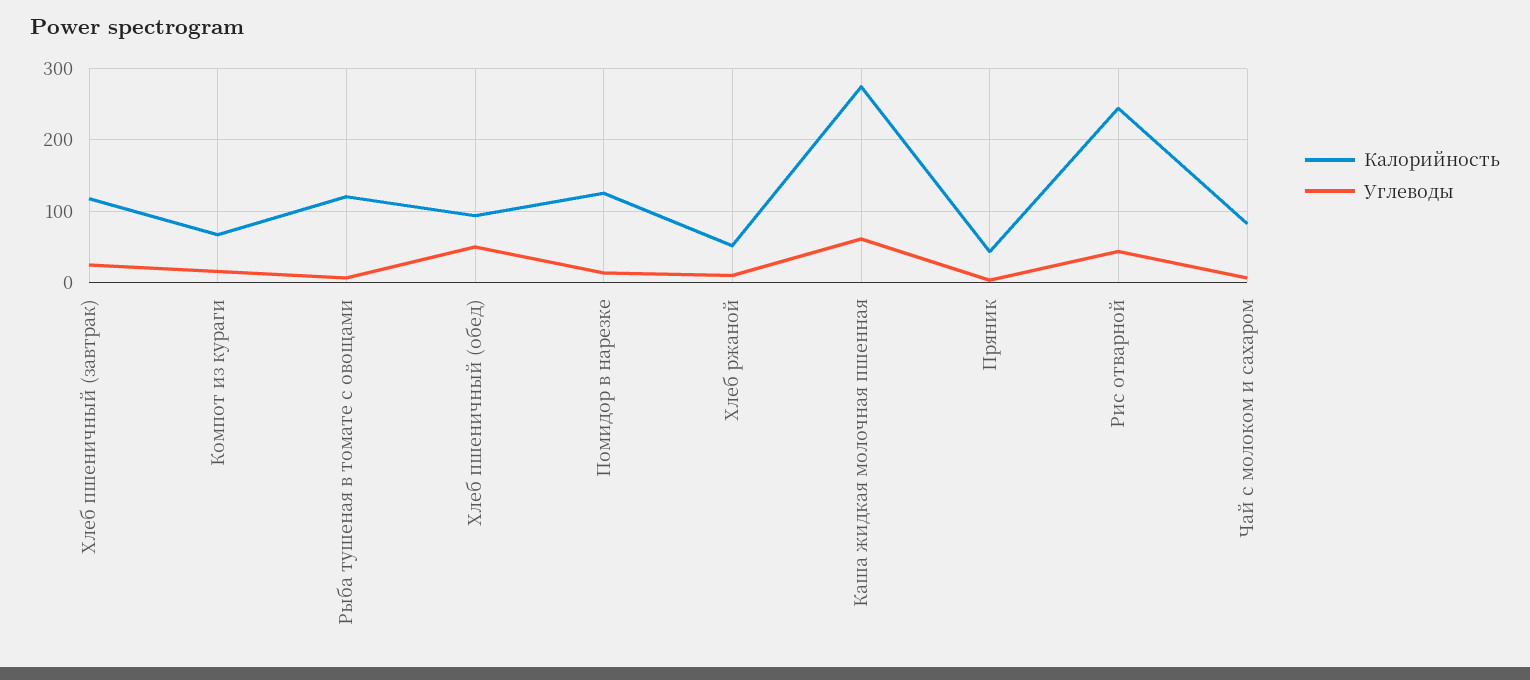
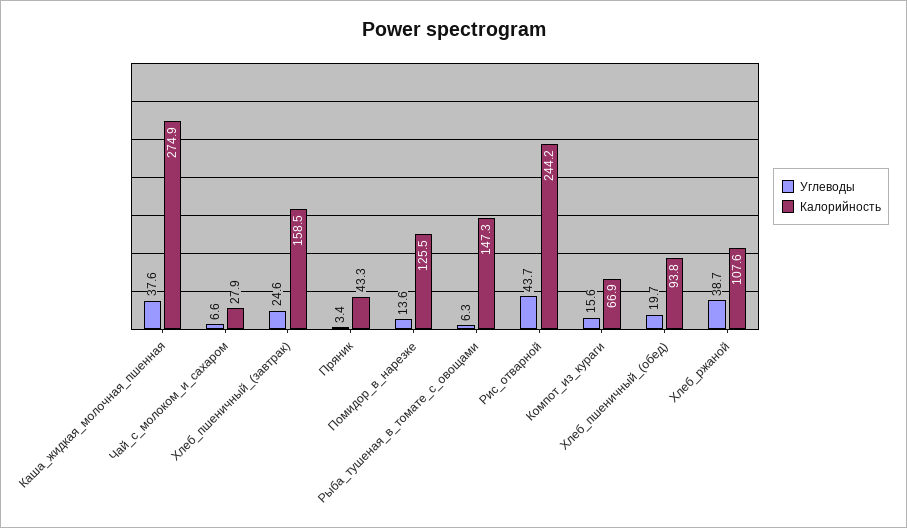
  {
    "Калорийность": {
-     "Хлеб пшеничный (завтрак)": 120,
+     "Хлеб пшеничный (завтрак)": 158.5,
      "Компот из кураги": 66.9,
-     "Рыба тушеная в томате с овощами": 120,
+     "Рыба тушеная в томате с овощами": 147.3,
      "Хлеб пшеничный (обед)": 93.8,
      "Помидор в нарезке": 125.5,
-     "Хлеб ржаной": 50,
+     "Хлеб ржаной": 107.6,
      "Каша жидкая молочная пшенная": 274.9,
      "Пряник": 43.3,
      "Рис отварной": 244.2,
-     "Чай с молоком и сахаром": 80
+     "Чай с молоком и сахаром": 27.9
    },
    "Углеводы": {
      "Хлеб пшеничный (завтрак)": 24.6,
      "Компот из кураги": 15.6,
      "Рыба тушеная в томате с овощами": 6.3,
-     "Хлеб пшеничный (обед)": 50,
+     "Хлеб пшеничный (обед)": 19.7,
      "Помидор в нарезке": 13.6,
-     "Хлеб ржаной": 10,
+     "Хлеб ржаной": 38.7,
-     "Каша жидкая молочная пшенная": 60,
+     "Каша жидкая молочная пшенная": 37.6,
      "Пряник": 3.4,
      "Рис отварной": 43.7,
      "Чай с молоком и сахаром": 6.6
    }
  }

